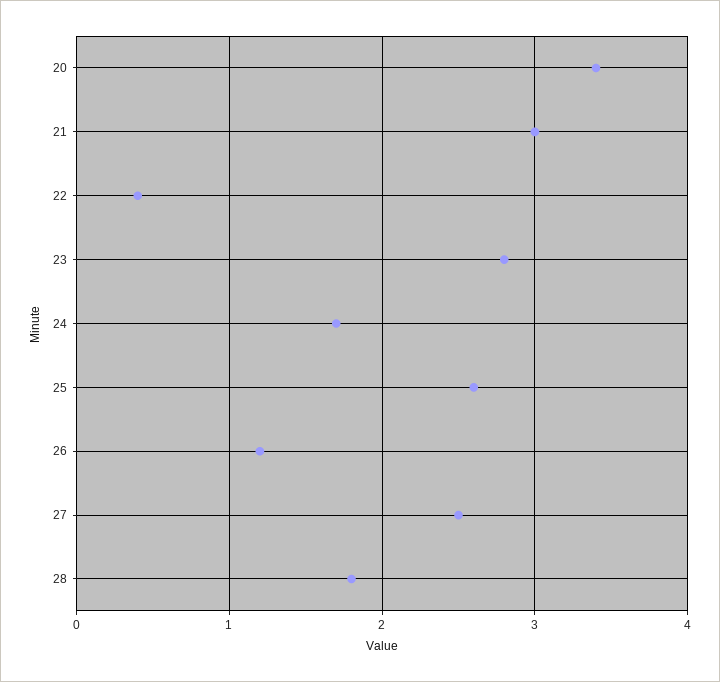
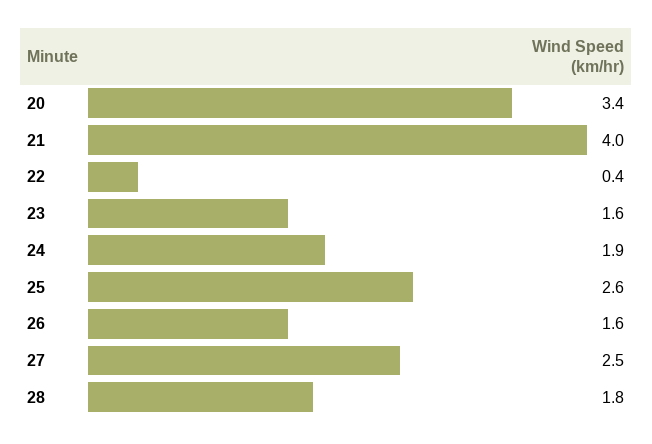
  {
    "20": 3.4,
-   "21": 3,
+   "21": 4,
    "22": 0.4,
-   "23": 2.8,
+   "23": 1.6,
-   "24": 1.7,
+   "24": 1.9,
    "25": 2.6,
-   "26": 1.2,
+   "26": 1.6,
    "27": 2.5,
    "28": 1.8
  }

